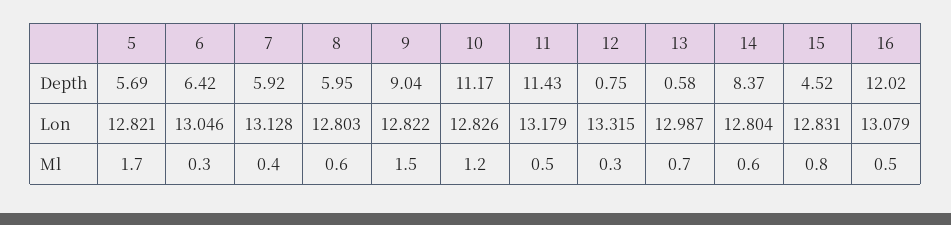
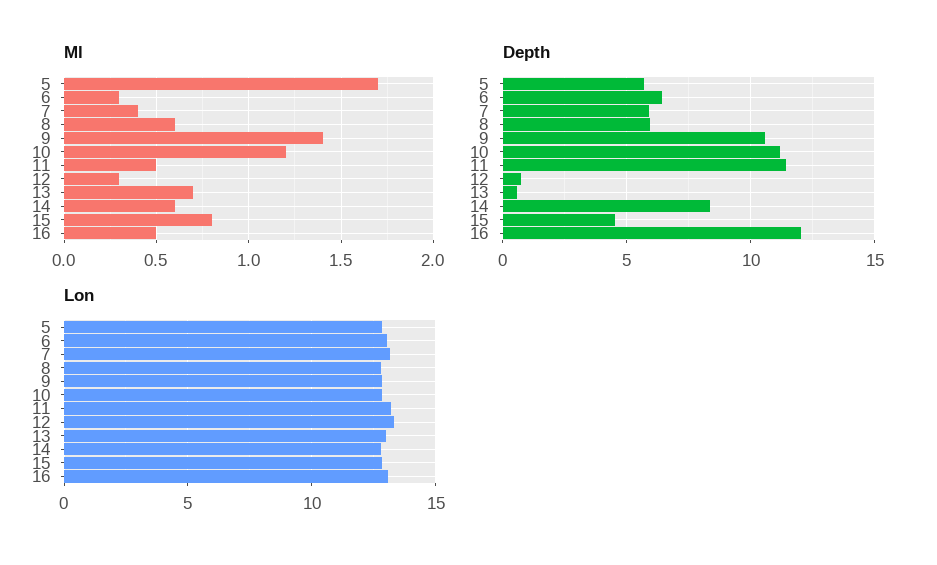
  {
    "Depth": {
      "5": 5.69,
      "6": 6.42,
      "7": 5.92,
      "8": 5.95,
-     "9": 9.04,
+     "9": 10.5,
      "10": 11.17,
      "11": 11.43,
      "12": 0.75,
      "13": 0.58,
      "14": 8.37,
      "15": 4.52,
      "16": 12.02
    },
    "Lon": {
      "5": 12.821,
      "6": 13.046,
      "7": 13.128,
      "8": 12.803,
      "9": 12.822,
      "10": 12.826,
      "11": 13.179,
      "12": 13.315,
      "13": 12.987,
      "14": 12.804,
      "15": 12.831,
      "16": 13.079
    },
    "Ml": {
      "5": 1.7,
      "6": 0.3,
      "7": 0.4,
      "8": 0.6,
-     "9": 1.5,
+     "9": 1.4,
      "10": 1.2,
      "11": 0.5,
      "12": 0.3,
      "13": 0.7,
      "14": 0.6,
      "15": 0.8,
      "16": 0.5
    }
  }

